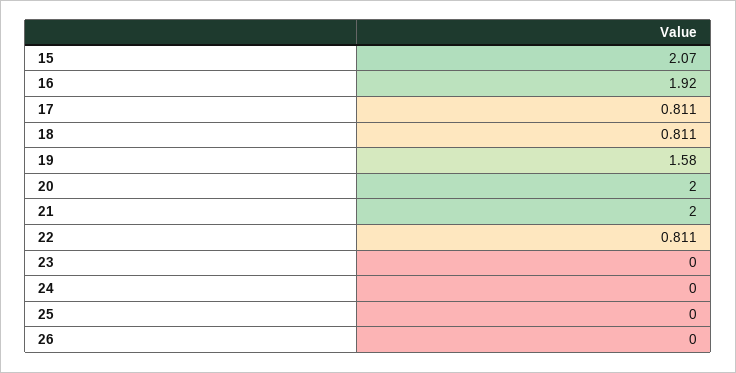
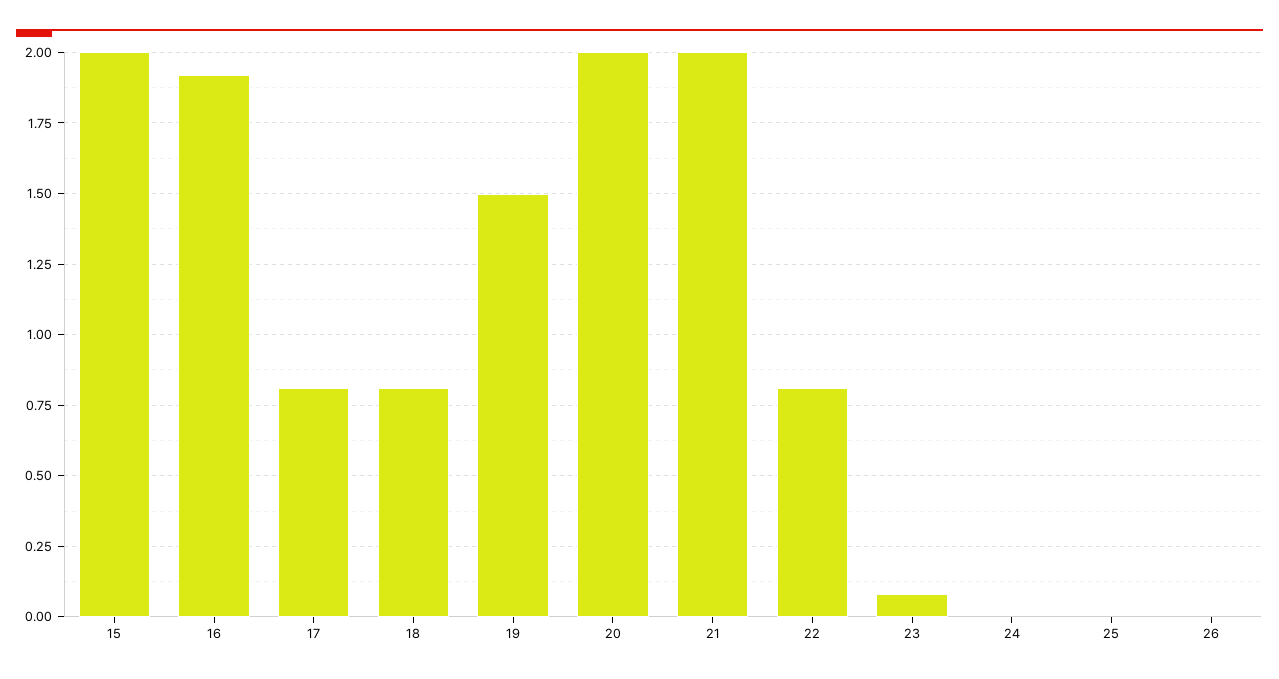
  {
-   "15": 2.07,
+   "15": 2,
    "16": 1.92,
    "17": 0.811,
    "18": 0.811,
-   "19": 1.58,
+   "19": 1.5,
    "20": 2,
    "21": 2,
    "22": 0.811,
-   "23": 0,
+   "23": 0.075,
    "24": 0,
    "25": 0,
    "26": 0
  }

